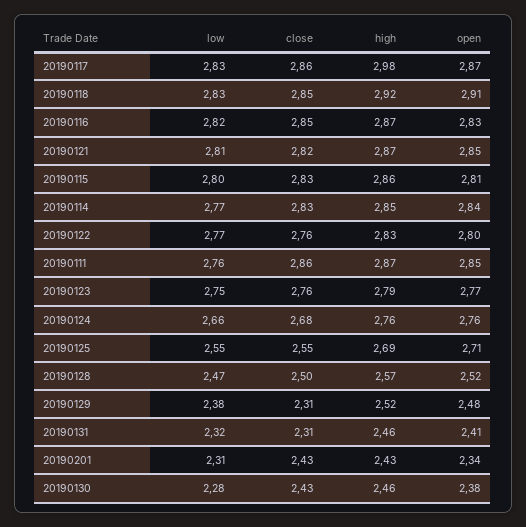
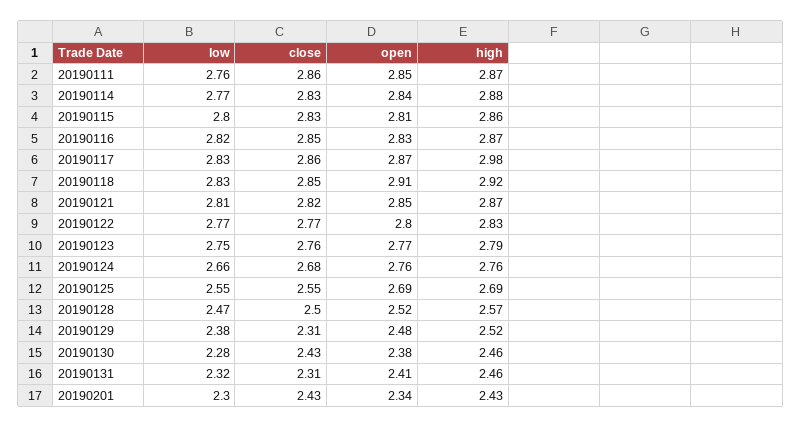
  {
    "low": {
      "20190117": 2.83,
      "20190118": 2.83,
      "20190116": 2.82,
      "20190121": 2.81,
      "20190115": 2.8,
      "20190114": 2.77,
      "20190122": 2.77,
      "20190111": 2.76,
      "20190123": 2.75,
      "20190124": 2.66,
      "20190125": 2.55,
      "20190128": 2.47,
      "20190129": 2.38,
      "20190131": 2.32,
-     "20190201": 2.31,
+     "20190201": 2.3,
      "20190130": 2.28
    },
    "close": {
      "20190117": 2.86,
      "20190118": 2.85,
      "20190116": 2.85,
      "20190121": 2.82,
      "20190115": 2.83,
      "20190114": 2.83,
-     "20190122": 2.76,
+     "20190122": 2.77,
      "20190111": 2.86,
      "20190123": 2.76,
      "20190124": 2.68,
      "20190125": 2.55,
      "20190128": 2.5,
      "20190129": 2.31,
      "20190131": 2.31,
      "20190201": 2.43,
      "20190130": 2.43
    },
    "high": {
      "20190117": 2.98,
      "20190118": 2.92,
      "20190116": 2.87,
      "20190121": 2.87,
      "20190115": 2.86,
-     "20190114": 2.85,
+     "20190114": 2.88,
      "20190122": 2.83,
      "20190111": 2.87,
      "20190123": 2.79,
      "20190124": 2.76,
      "20190125": 2.69,
      "20190128": 2.57,
      "20190129": 2.52,
      "20190131": 2.46,
      "20190201": 2.43,
      "20190130": 2.46
    },
    "open": {
      "20190117": 2.87,
      "20190118": 2.91,
      "20190116": 2.83,
      "20190121": 2.85,
      "20190115": 2.81,
      "20190114": 2.84,
      "20190122": 2.8,
      "20190111": 2.85,
      "20190123": 2.77,
      "20190124": 2.76,
-     "20190125": 2.71,
+     "20190125": 2.69,
      "20190128": 2.52,
      "20190129": 2.48,
      "20190131": 2.41,
      "20190201": 2.34,
      "20190130": 2.38
    }
  }

